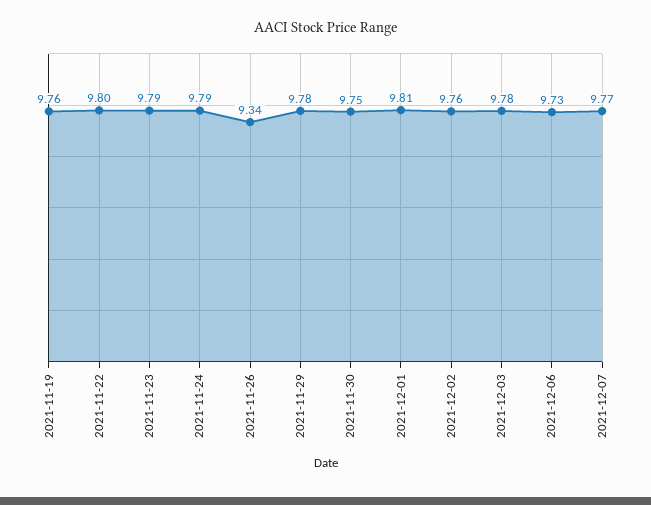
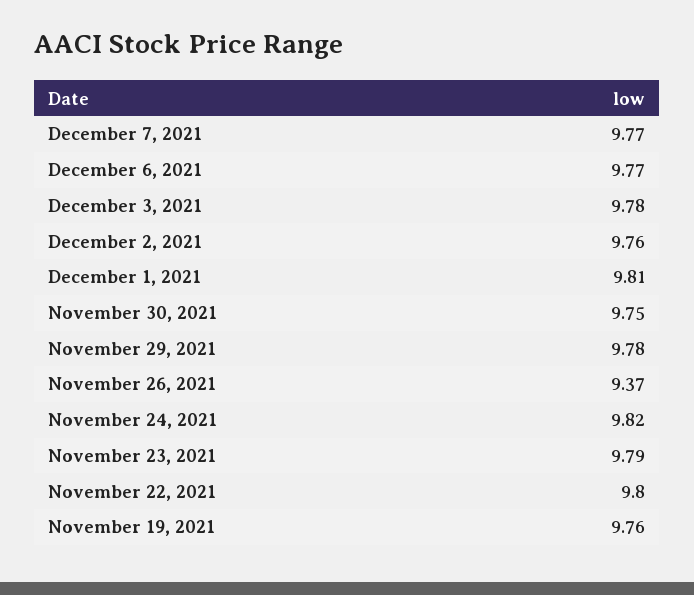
  {
    "2021-11-19": 9.76,
    "2021-11-22": 9.8,
    "2021-11-23": 9.79,
-   "2021-11-24": 9.79,
+   "2021-11-24": 9.82,
-   "2021-11-26": 9.34,
+   "2021-11-26": 9.37,
    "2021-11-29": 9.78,
    "2021-11-30": 9.75,
    "2021-12-01": 9.81,
    "2021-12-02": 9.76,
    "2021-12-03": 9.78,
-   "2021-12-06": 9.73,
+   "2021-12-06": 9.77,
    "2021-12-07": 9.77
  }

